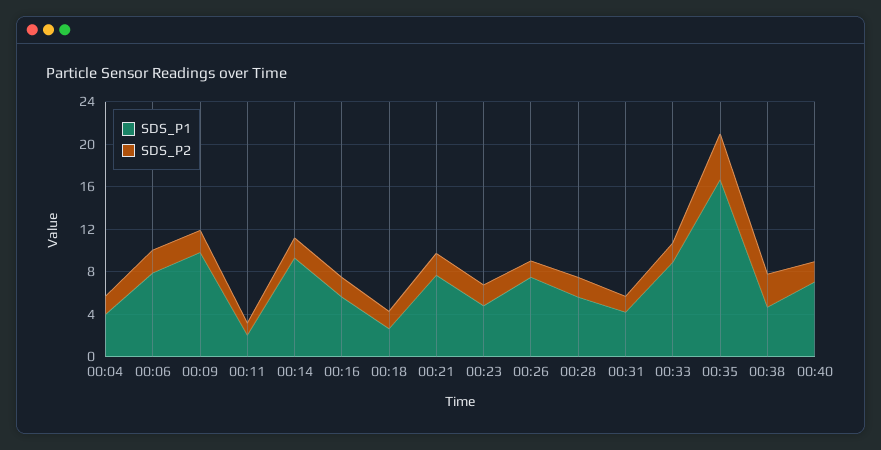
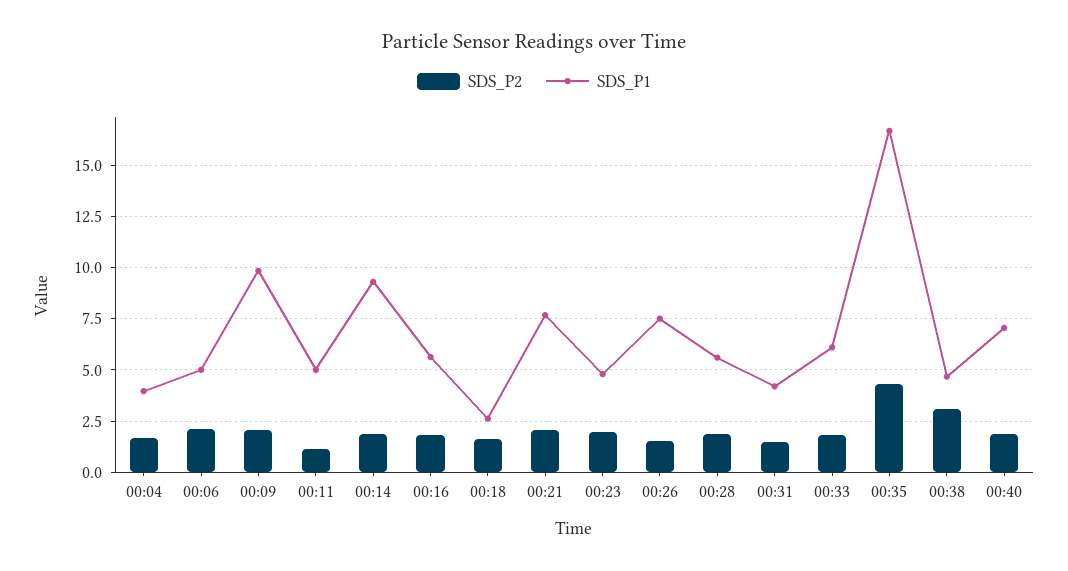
  {
    "SDS_P1": {
      "00:04": 4,
-     "00:06": 8,
+     "00:06": 5,
      "00:09": 10,
-     "00:11": 2,
+     "00:11": 5,
      "00:14": 9.5,
      "00:16": 5.5,
      "00:18": 2.5,
      "00:21": 7.5,
      "00:23": 5,
      "00:26": 7.5,
      "00:28": 5.5,
      "00:31": 4,
-     "00:33": 9,
+     "00:33": 6,
      "00:35": 16.5,
      "00:38": 4.5,
      "00:40": 7
    },
    "SDS_P2": {
      "00:04": 1.5,
      "00:06": 2,
      "00:09": 2,
      "00:11": 1,
      "00:14": 2,
      "00:16": 2,
      "00:18": 1.5,
      "00:21": 2,
      "00:23": 2,
      "00:26": 1.5,
      "00:28": 2,
      "00:31": 1.5,
      "00:33": 2,
      "00:35": 4.5,
      "00:38": 3,
      "00:40": 2
    }
  }

